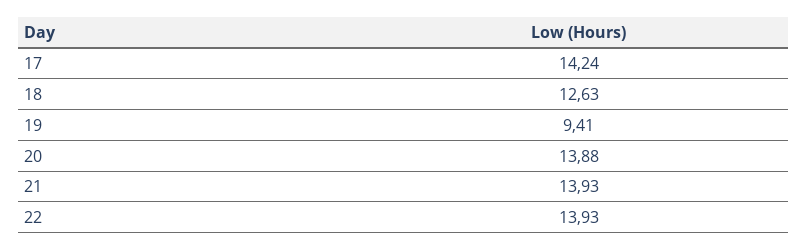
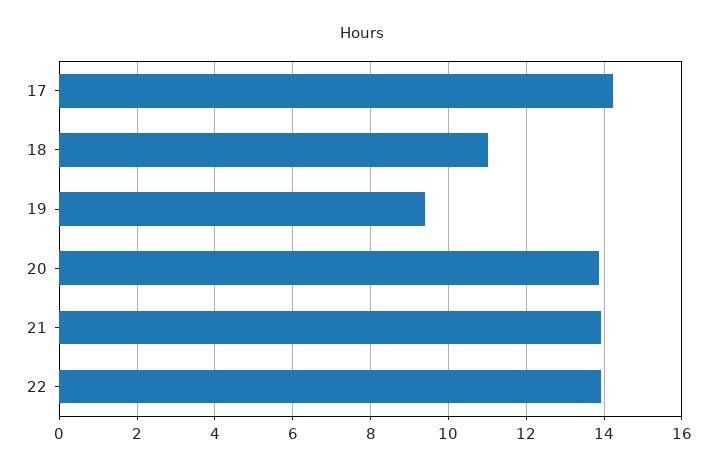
  {
    "17": 14.24,
-   "18": 12.63,
+   "18": 11,
    "19": 9.41,
    "20": 13.88,
    "21": 13.93,
    "22": 13.93
  }

